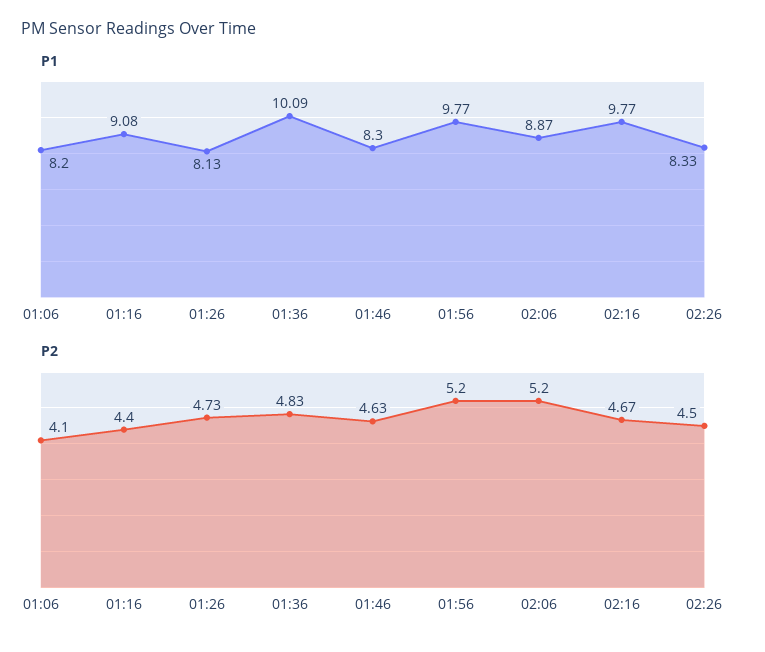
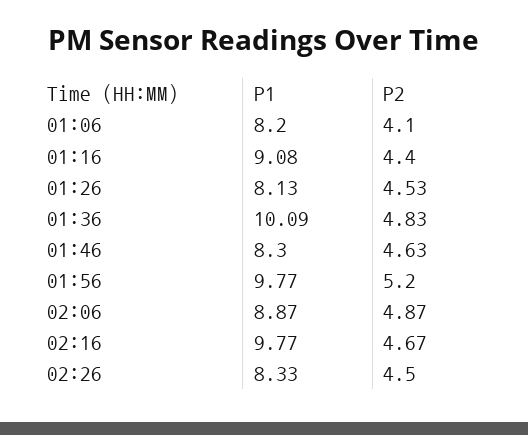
  {
    "P1": {
      "01:06": 8.2,
      "01:16": 9.08,
      "01:26": 8.13,
      "01:36": 10.09,
      "01:46": 8.3,
      "01:56": 9.77,
      "02:06": 8.87,
      "02:16": 9.77,
      "02:26": 8.33
    },
    "P2": {
      "01:06": 4.1,
      "01:16": 4.4,
-     "01:26": 4.73,
+     "01:26": 4.53,
      "01:36": 4.83,
      "01:46": 4.63,
      "01:56": 5.2,
-     "02:06": 5.2,
+     "02:06": 4.87,
      "02:16": 4.67,
      "02:26": 4.5
    }
  }

